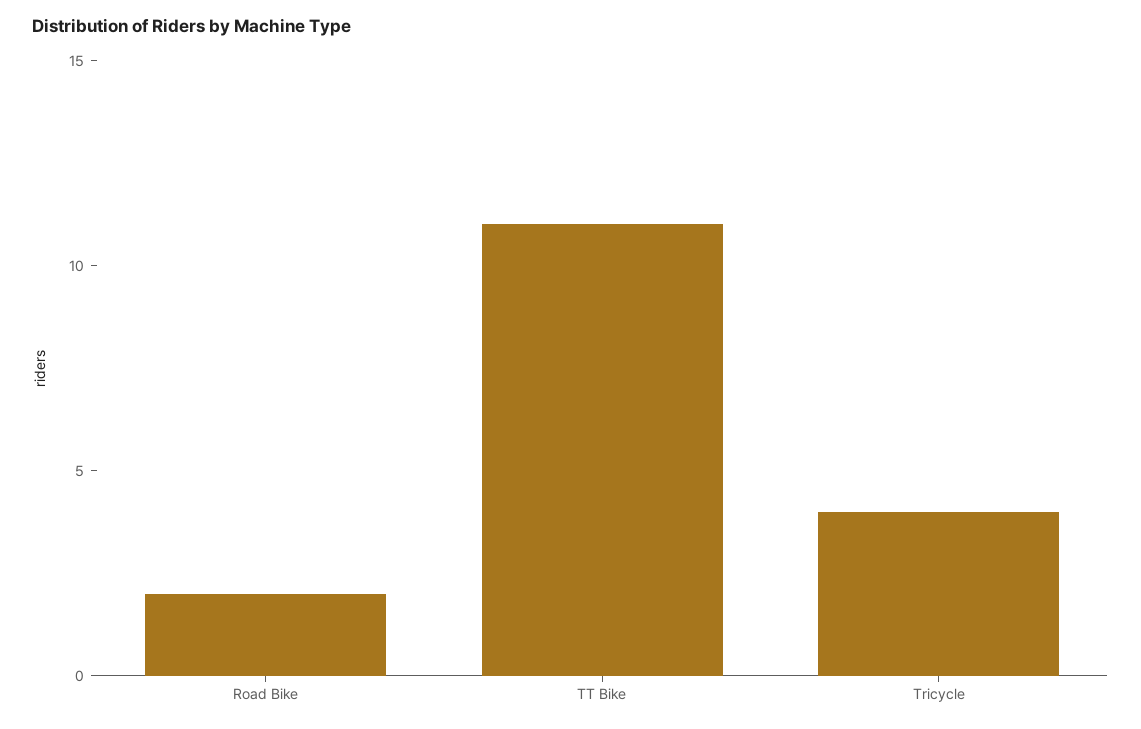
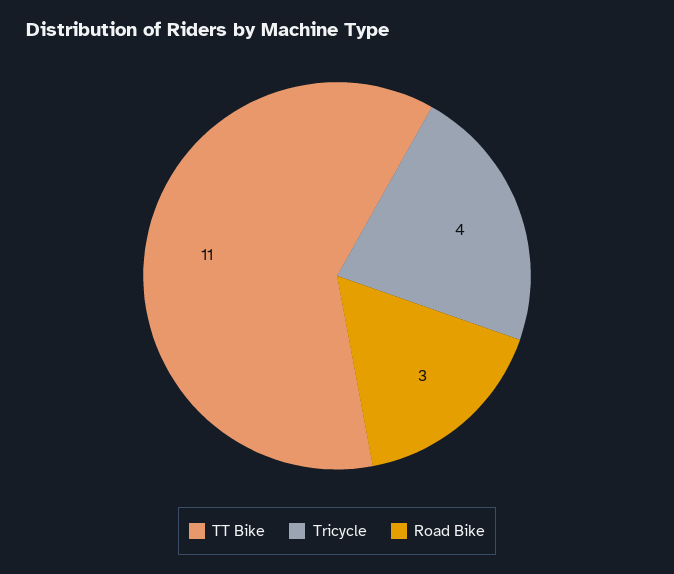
  {
-   "Road Bike": 2,
+   "Road Bike": 3,
    "TT Bike": 11,
    "Tricycle": 4
  }

